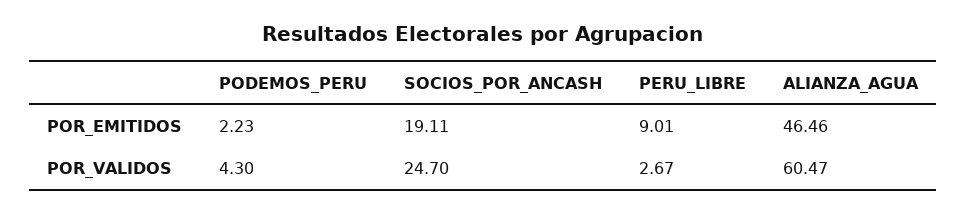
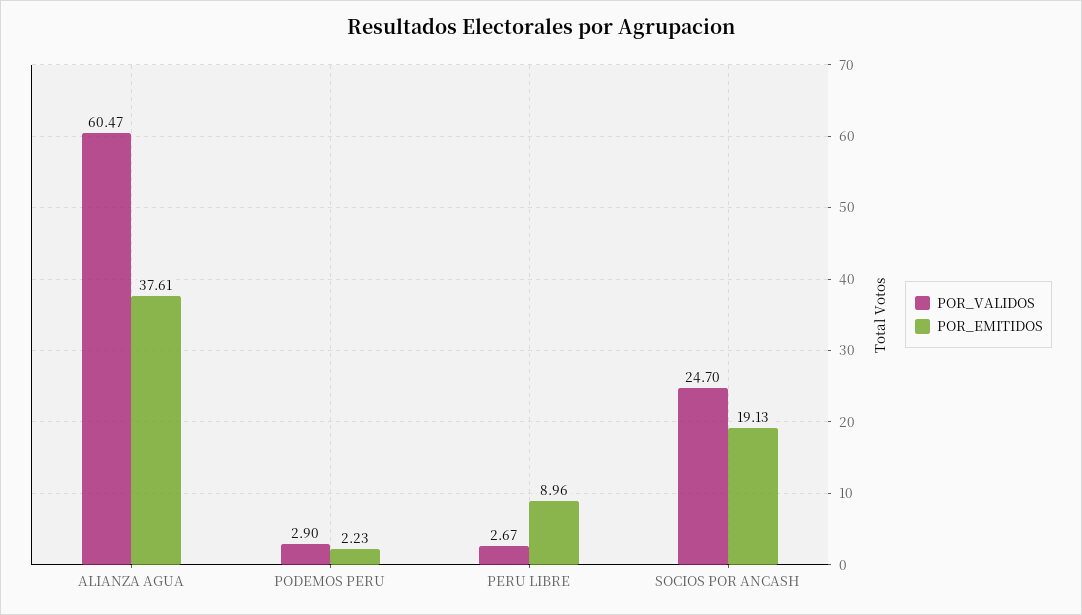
  {
    "POR_EMITIDOS": {
      "PODEMOS_PERU": 2.23,
-     "SOCIOS_POR_ANCASH": 19.11,
+     "SOCIOS_POR_ANCASH": 19.13,
-     "PERU_LIBRE": 9.01,
+     "PERU_LIBRE": 8.96,
-     "ALIANZA_AGUA": 46.46
+     "ALIANZA_AGUA": 37.61
    },
    "POR_VALIDOS": {
-     "PODEMOS_PERU": 4.3,
+     "PODEMOS_PERU": 2.9,
      "SOCIOS_POR_ANCASH": 24.7,
      "PERU_LIBRE": 2.67,
      "ALIANZA_AGUA": 60.47
    }
  }

